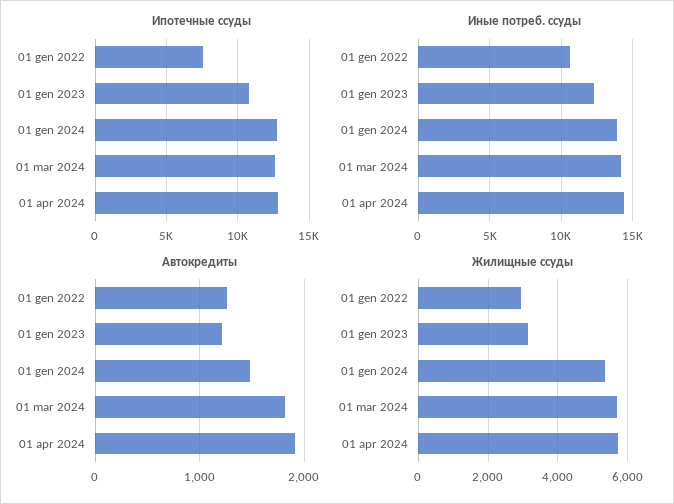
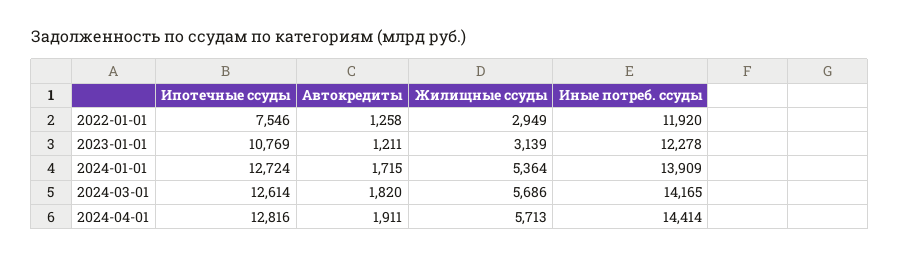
  {
    "Ипотечные ссуды": {
      "01 gen 2022": 7546,
      "01 gen 2023": 10769,
      "01 gen 2024": 12724,
      "01 mar 2024": 12614,
      "01 apr 2024": 12816
    },
    "Иные потреб. ссуды": {
-     "01 gen 2022": 10500,
+     "01 gen 2022": 11920,
      "01 gen 2023": 12278,
      "01 gen 2024": 13909,
      "01 mar 2024": 14165,
      "01 apr 2024": 14414
    },
    "Автокредиты": {
      "01 gen 2022": 1258,
      "01 gen 2023": 1211,
-     "01 gen 2024": 1500,
+     "01 gen 2024": 1715,
      "01 mar 2024": 1820,
      "01 apr 2024": 1911
    },
    "Жилищные ссуды": {
      "01 gen 2022": 2949,
      "01 gen 2023": 3139,
      "01 gen 2024": 5364,
      "01 mar 2024": 5686,
      "01 apr 2024": 5713
    }
  }

